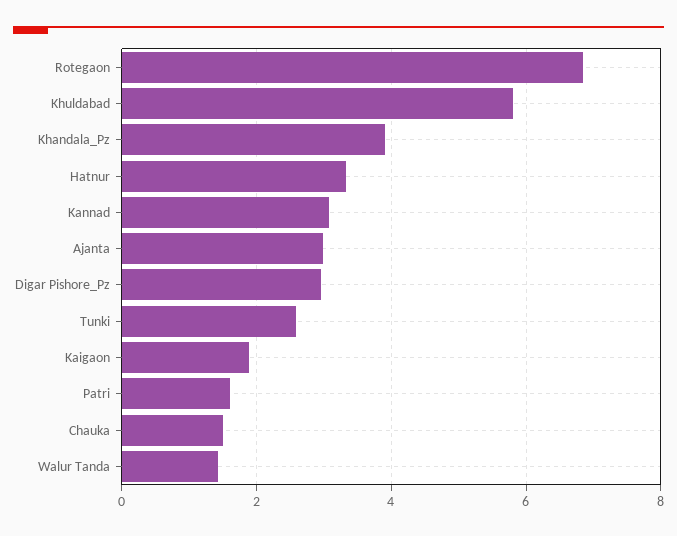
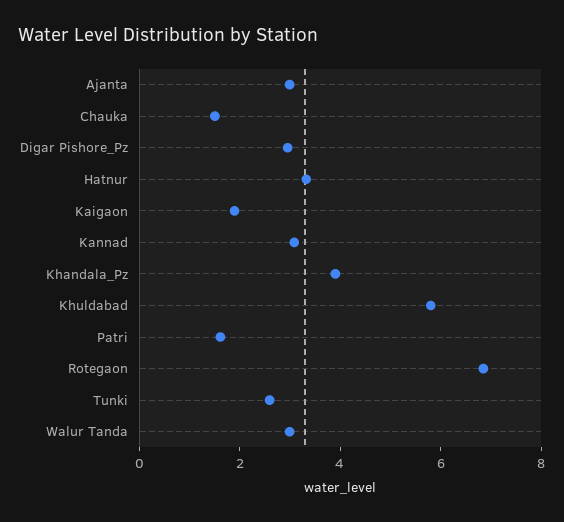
  {
    "Rotegaon": 6.8,
    "Khuldabad": 5.8,
    "Khandala_Pz": 4,
    "Hatnur": 3.4,
    "Kannad": 3,
    "Ajanta": 3,
    "Digar Pishore_Pz": 3,
    "Tunki": 2.6,
    "Kaigaon": 1.8,
    "Patri": 1.6,
    "Chauka": 1.6,
-   "Walur Tanda": 1.4
+   "Walur Tanda": 3
  }

